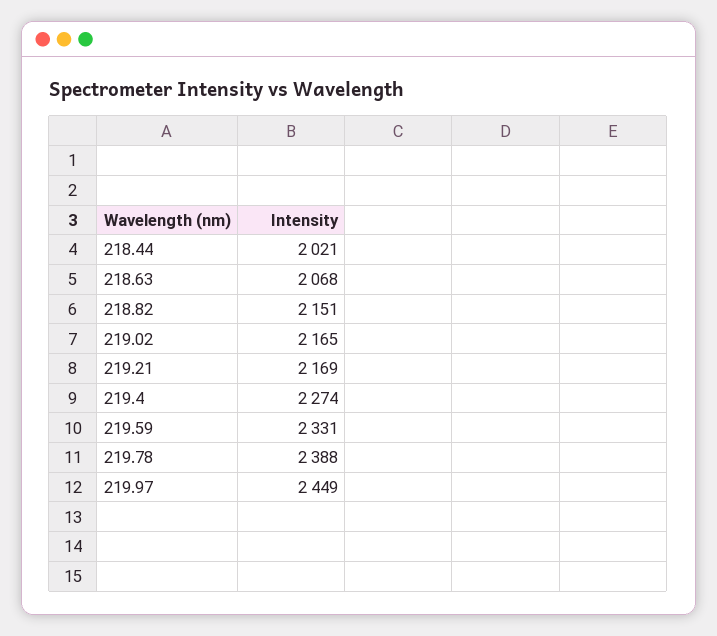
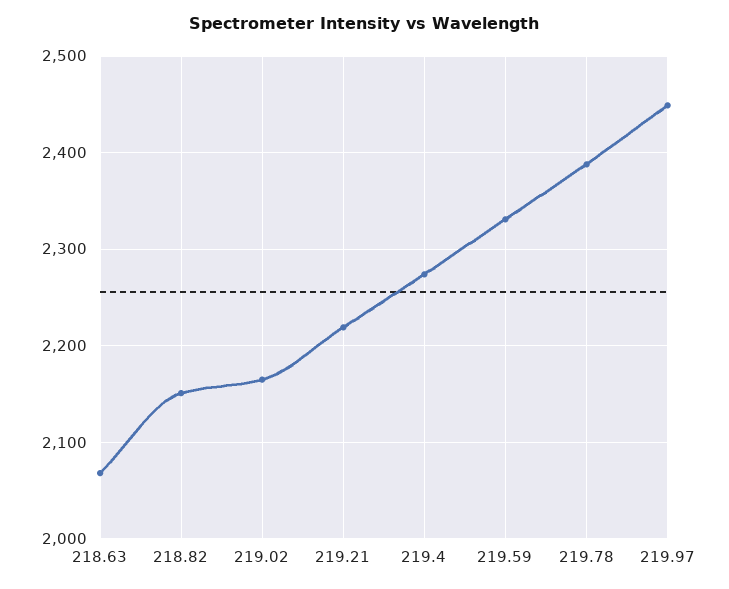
  {
-   "218.44": 2021,
    "218.63": 2068,
    "218.82": 2151,
    "219.02": 2165,
-   "219.21": 2169,
+   "219.21": 2220,
    "219.4": 2274,
    "219.59": 2331,
    "219.78": 2388,
    "219.97": 2449
  }

